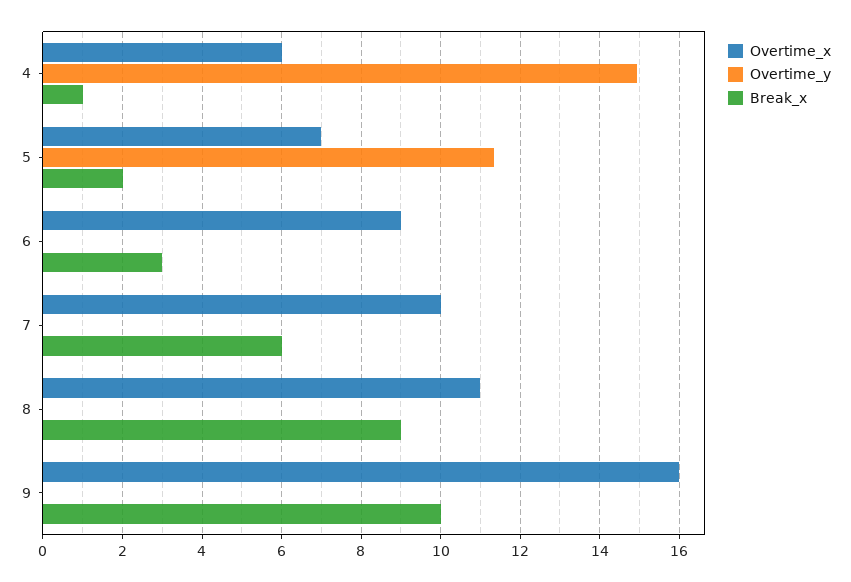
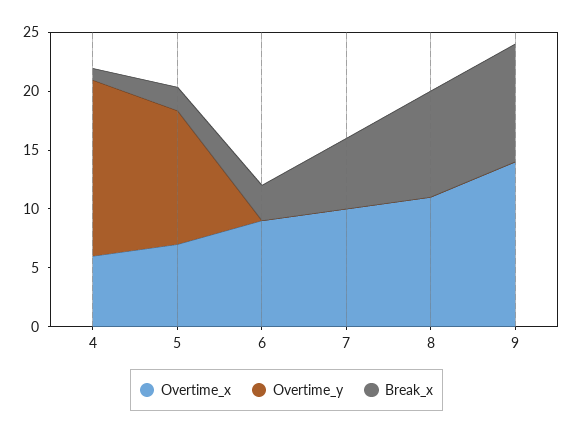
  {
    "Overtime_x": {
      "4": 6,
      "5": 7,
      "6": 9,
      "7": 10,
      "8": 11,
-     "9": 16
+     "9": 14
    },
    "Overtime_y": {
      "4": 15,
      "5": 11.4,
      "6": 0,
      "7": 0,
      "8": 0,
      "9": 0
    },
    "Break_x": {
      "4": 1,
      "5": 2,
      "6": 3,
      "7": 6,
      "8": 9,
      "9": 10
    }
  }

